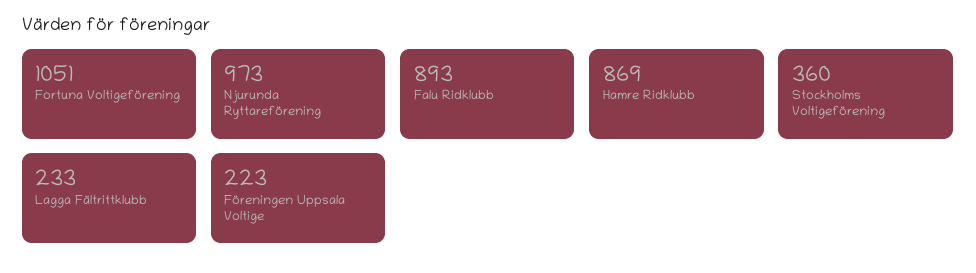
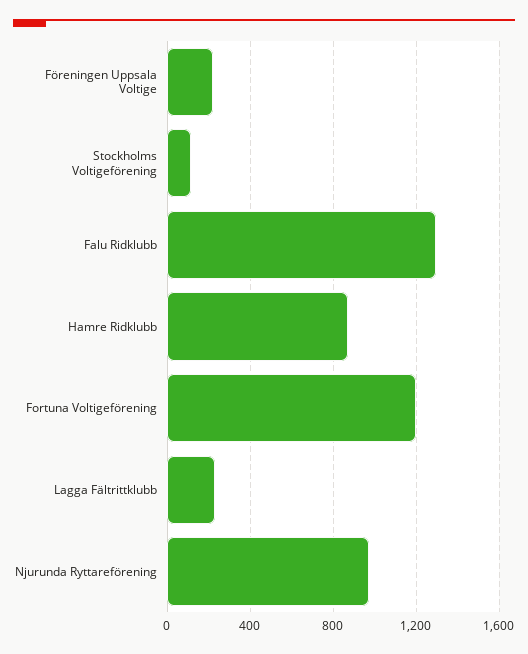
  {
-   "Fortuna Voltigeförening": 1051,
+   "Fortuna Voltigeförening": 1200,
    "Njurunda Ryttareförening": 973,
-   "Falu Ridklubb": 893,
+   "Falu Ridklubb": 1300,
    "Hamre Ridklubb": 869,
-   "Stockholms Voltigeförening": 360,
+   "Stockholms Voltigeförening": 100,
    "Lagga Fältrittklubb": 233,
    "Föreningen Uppsala Voltige": 223
  }

